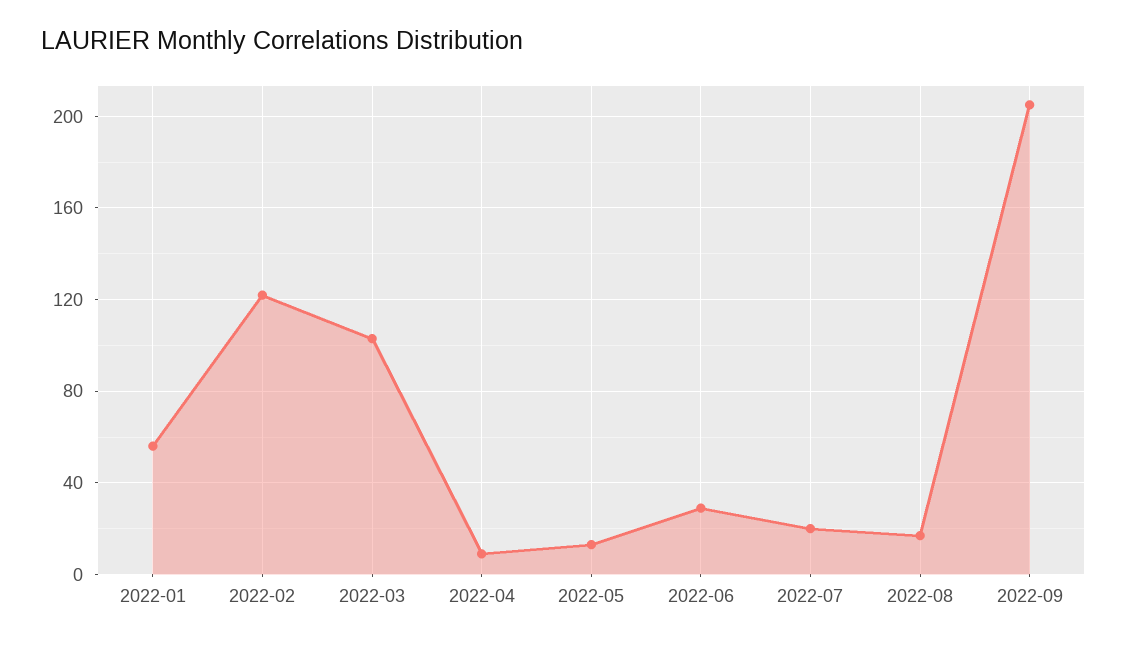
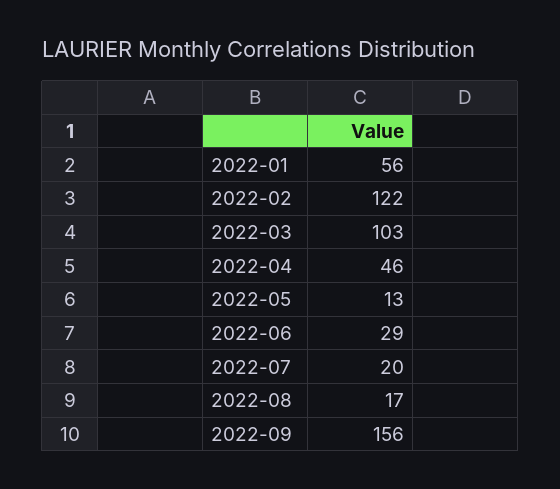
  {
    "2022-01": 56,
    "2022-02": 122,
    "2022-03": 103,
-   "2022-04": 10,
+   "2022-04": 46,
    "2022-05": 13,
    "2022-06": 29,
    "2022-07": 20,
    "2022-08": 17,
-   "2022-09": 205
+   "2022-09": 156
  }

